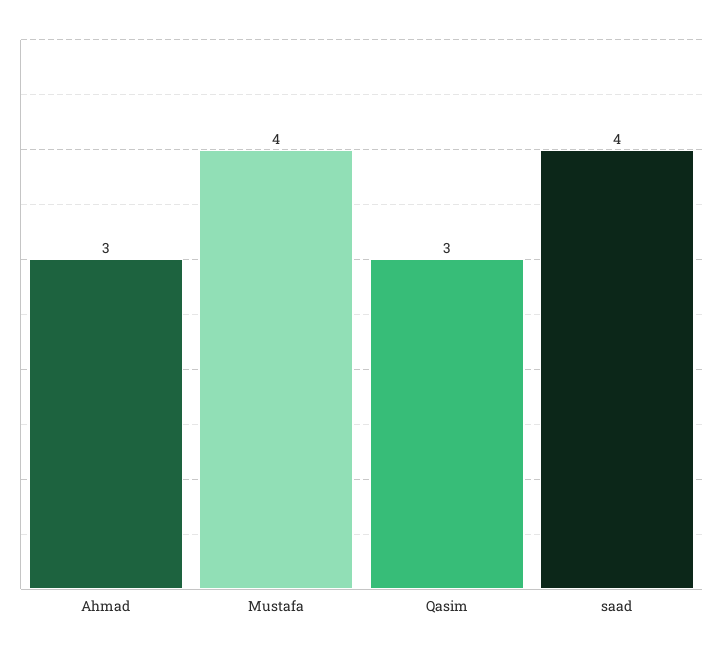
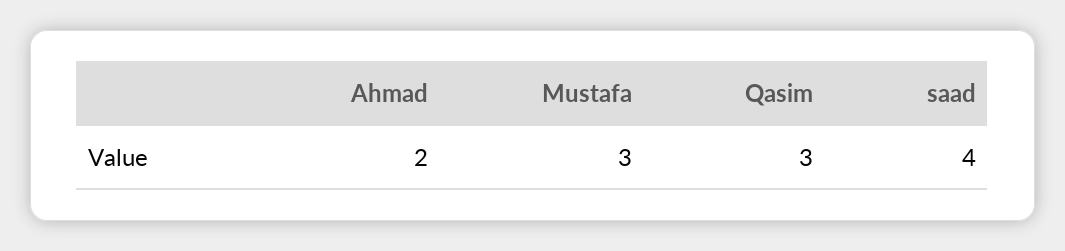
  {
-   "Ahmad": 3,
+   "Ahmad": 2,
-   "Mustafa": 4,
+   "Mustafa": 3,
    "Qasim": 3,
    "saad": 4
  }

